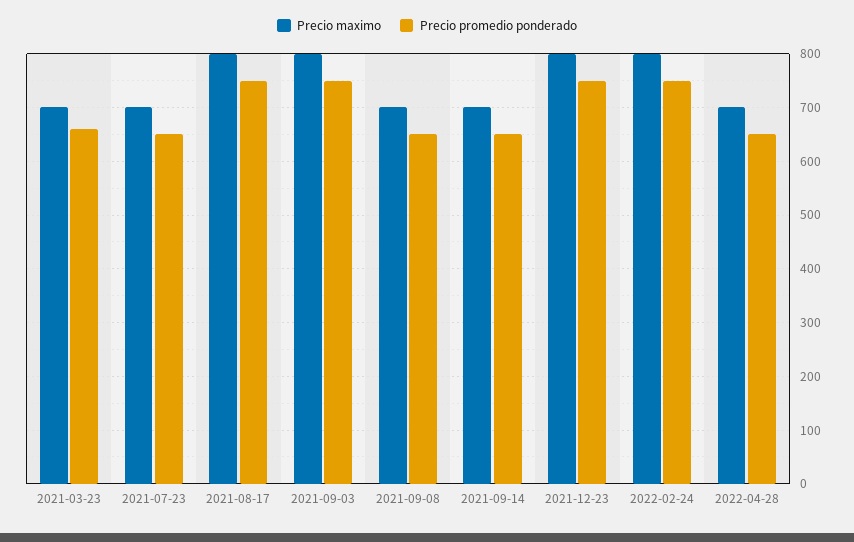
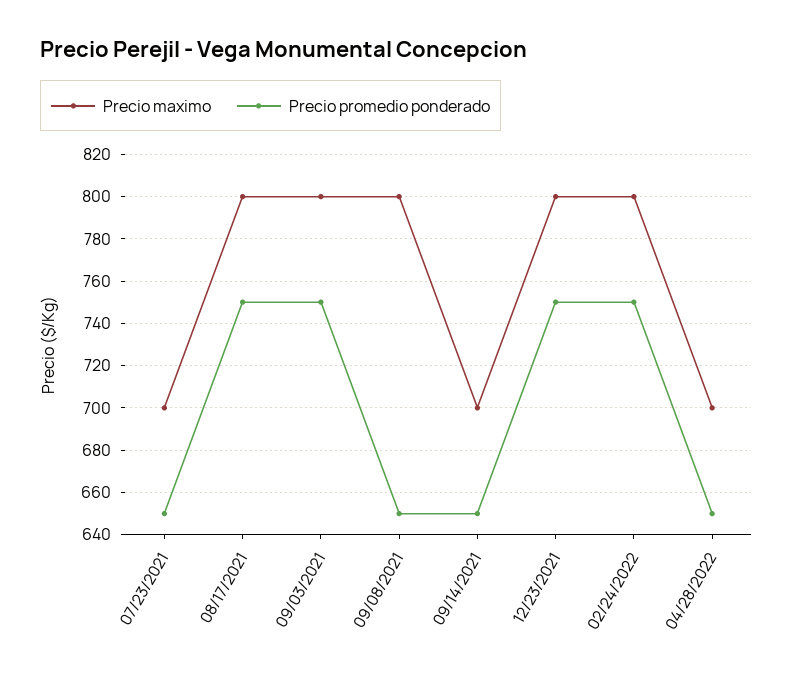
  {
    "Precio maximo": {
-     "2021-03-23": 700,
      "2021-07-23": 700,
      "2021-08-17": 800,
      "2021-09-03": 800,
-     "2021-09-08": 700,
+     "2021-09-08": 800,
      "2021-09-14": 700,
      "2021-12-23": 800,
      "2022-02-24": 800,
      "2022-04-28": 700
    },
    "Precio promedio ponderado": {
-     "2021-03-23": 660,
      "2021-07-23": 650,
      "2021-08-17": 750,
      "2021-09-03": 750,
      "2021-09-08": 650,
      "2021-09-14": 650,
      "2021-12-23": 750,
      "2022-02-24": 750,
      "2022-04-28": 650
    }
  }

